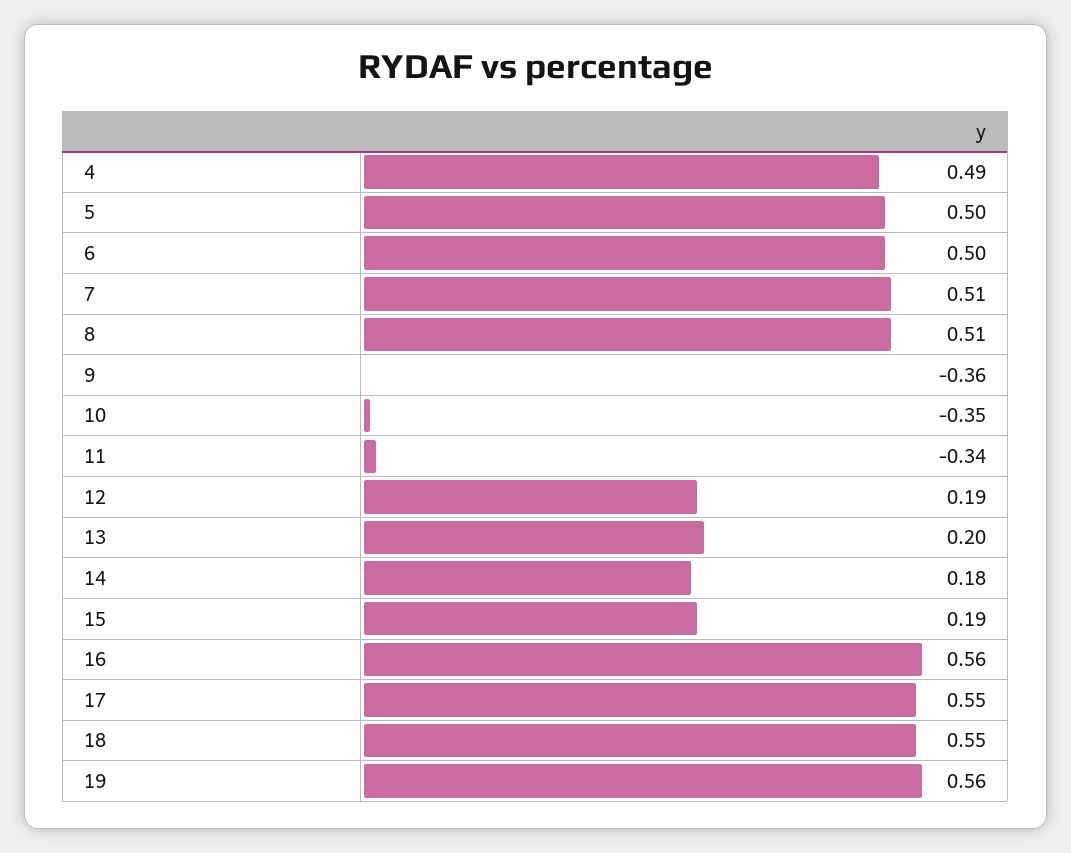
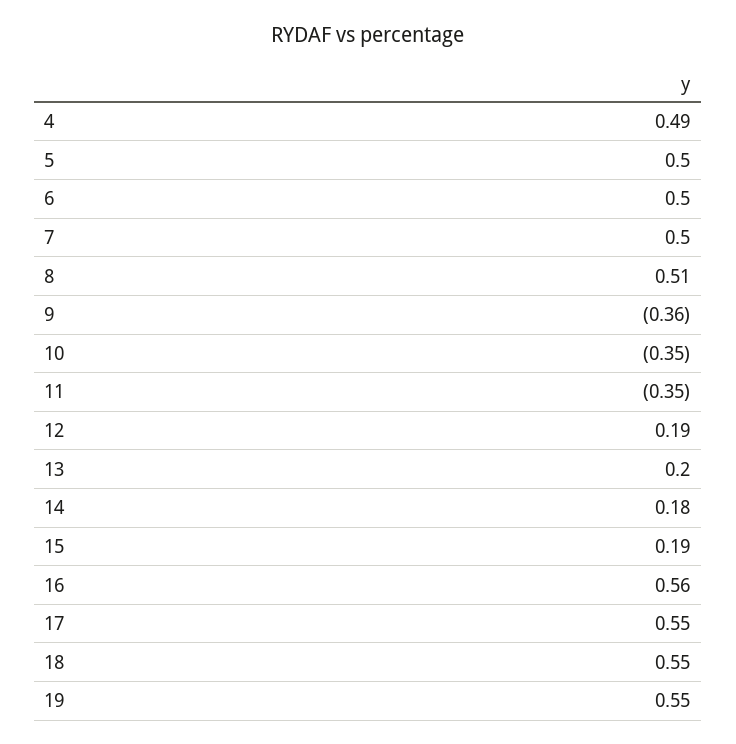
  {
    "4": 0.49,
    "5": 0.5,
    "6": 0.5,
-   "7": 0.51,
+   "7": 0.5,
    "8": 0.51,
    "9": -0.36,
    "10": -0.35,
-   "11": -0.34,
+   "11": -0.35,
    "12": 0.19,
    "13": 0.2,
    "14": 0.18,
    "15": 0.19,
    "16": 0.56,
    "17": 0.55,
    "18": 0.55,
-   "19": 0.56
+   "19": 0.55
  }

